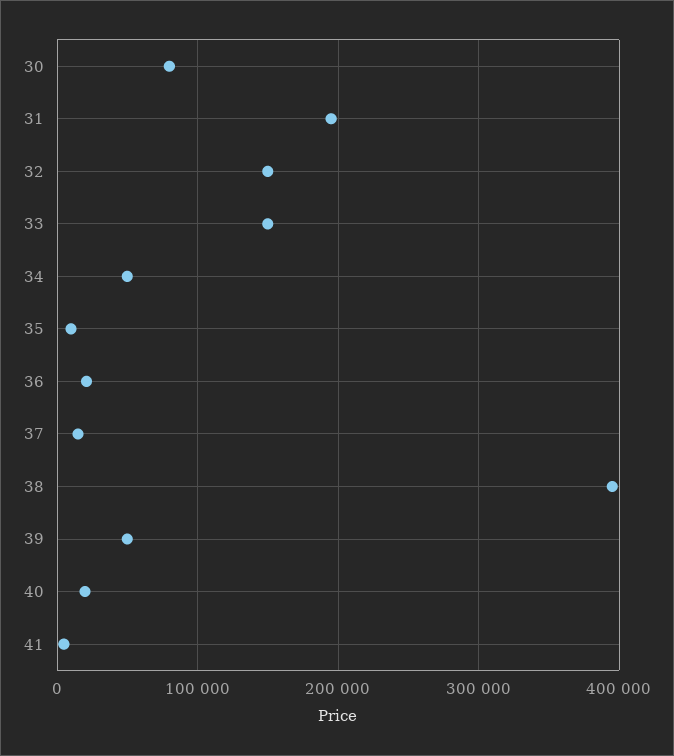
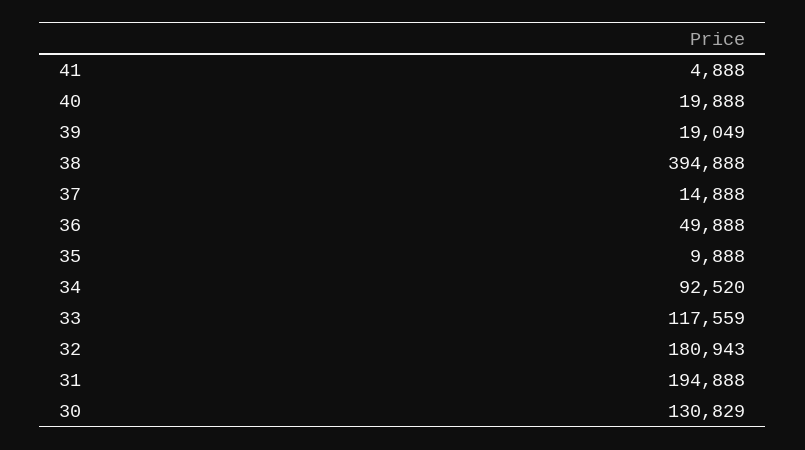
  {
-   "30": 80000,
+   "30": 130829,
    "31": 194888,
-   "32": 150000,
+   "32": 180943,
-   "33": 150000,
+   "33": 117559,
-   "34": 50000,
+   "34": 92520,
    "35": 9888,
-   "36": 20000,
+   "36": 49888,
    "37": 14888,
    "38": 394888,
-   "39": 50000,
+   "39": 19049,
    "40": 19888,
    "41": 4888
  }

